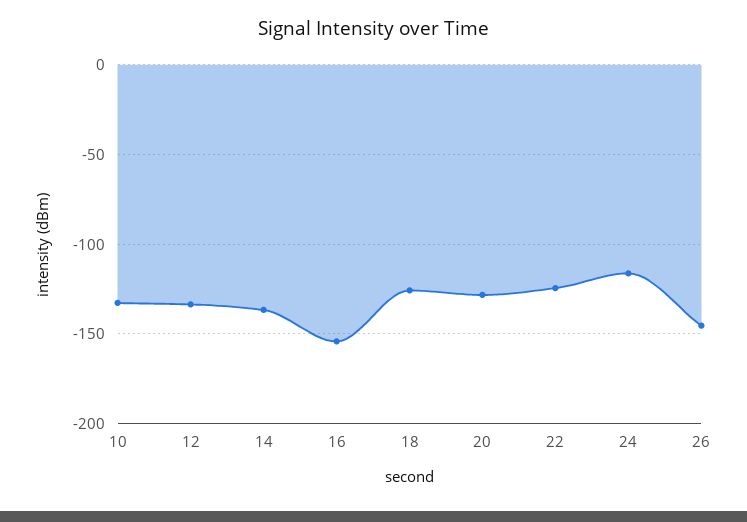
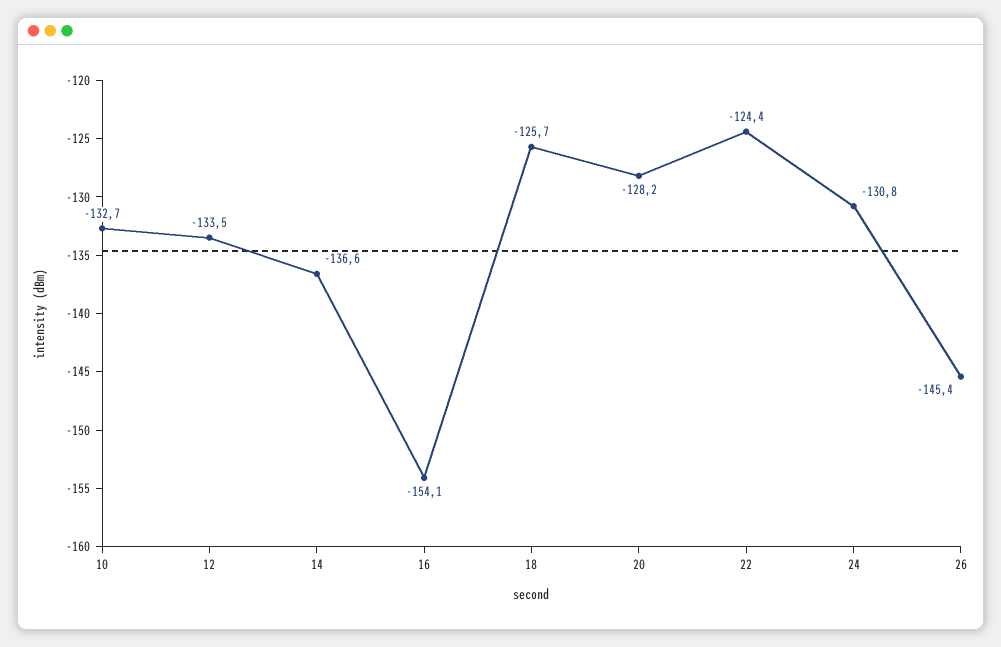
  {
    "10": -132.7,
    "12": -133.5,
    "14": -136.6,
    "16": -154.1,
    "18": -125.7,
    "20": -128.2,
    "22": -124.4,
-   "24": -115,
+   "24": -130.8,
    "26": -145.4
  }

